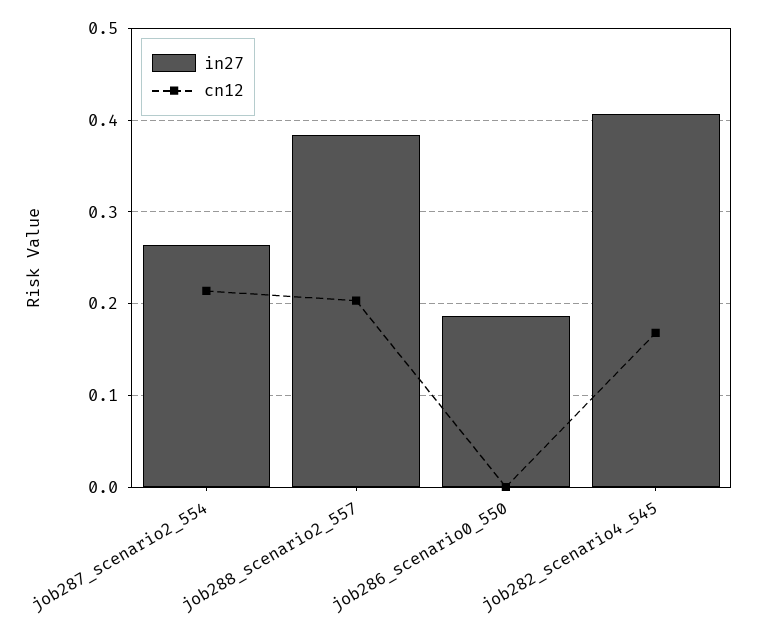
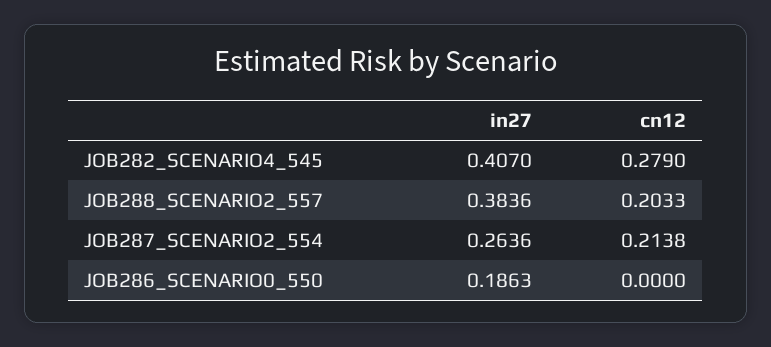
  {
    "in27": {
      "job287_scenario2_554": 0.2636,
      "job288_scenario2_557": 0.3836,
      "job286_scenario0_550": 0.1863,
      "job282_scenario4_545": 0.407
    },
    "cn12": {
      "job287_scenario2_554": 0.2138,
      "job288_scenario2_557": 0.2033,
      "job286_scenario0_550": 0,
-     "job282_scenario4_545": 0.17
+     "job282_scenario4_545": 0.279
    }
  }

